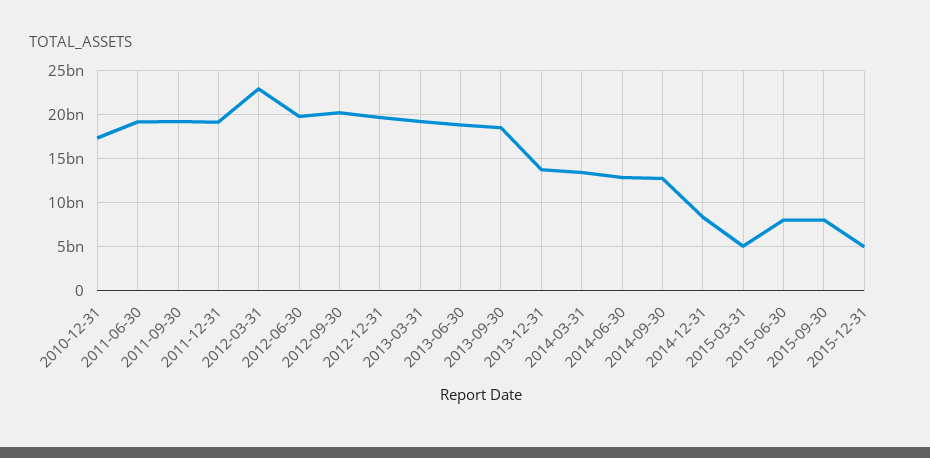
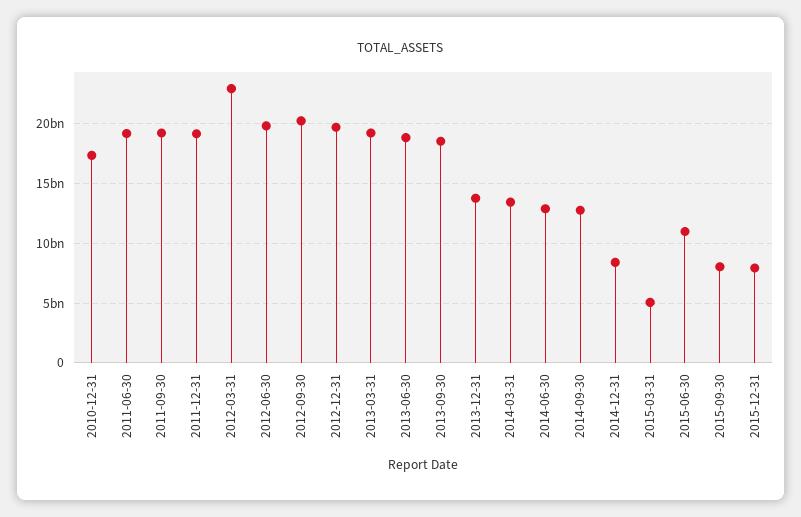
  {
    "2010-12-31": 17000000000,
    "2011-06-30": 19000000000,
    "2011-09-30": 19000000000,
    "2011-12-31": 19000000000,
    "2012-03-31": 23000000000,
    "2012-06-30": 20000000000,
    "2012-09-30": 20000000000,
    "2012-12-31": 20000000000,
    "2013-03-31": 19000000000,
    "2013-06-30": 19000000000,
    "2013-09-30": 19000000000,
    "2013-12-31": 14000000000,
    "2014-03-31": 13000000000,
    "2014-06-30": 13000000000,
    "2014-09-30": 13000000000,
    "2014-12-31": 8000000000,
    "2015-03-31": 5000000000,
-   "2015-06-30": 8000000000,
+   "2015-06-30": 11000000000,
    "2015-09-30": 8000000000,
-   "2015-12-31": 5000000000
+   "2015-12-31": 8000000000
  }

